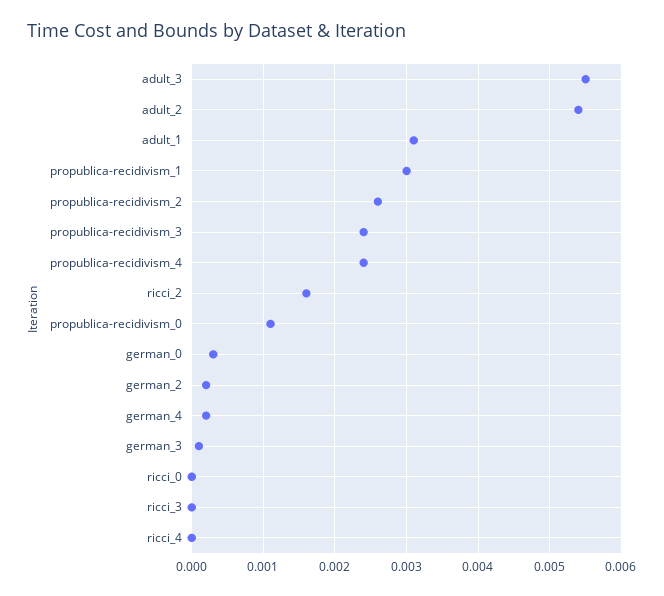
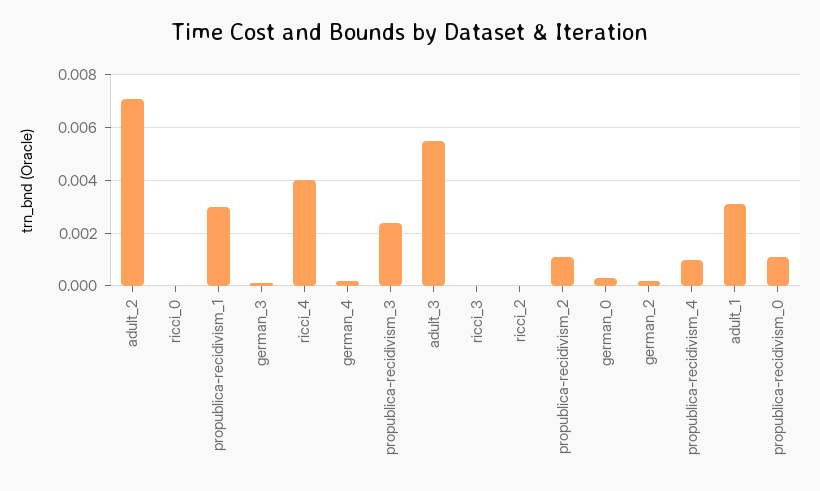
  {
    "adult_3": 0.0055,
-   "adult_2": 0.0054,
+   "adult_2": 0.007,
    "adult_1": 0.0031,
    "propublica-recidivism_1": 0.003,
-   "propublica-recidivism_2": 0.0026,
+   "propublica-recidivism_2": 0.001,
    "propublica-recidivism_3": 0.0024,
-   "propublica-recidivism_4": 0.0024,
+   "propublica-recidivism_4": 0.001,
-   "ricci_2": 0.0016,
+   "ricci_2": 0,
    "propublica-recidivism_0": 0.0011,
    "german_0": 0.0003,
    "german_2": 0.0002,
    "german_4": 0.0002,
    "german_3": 0.0001,
    "ricci_0": 0,
    "ricci_3": 0,
-   "ricci_4": 0
+   "ricci_4": 0.004
  }

